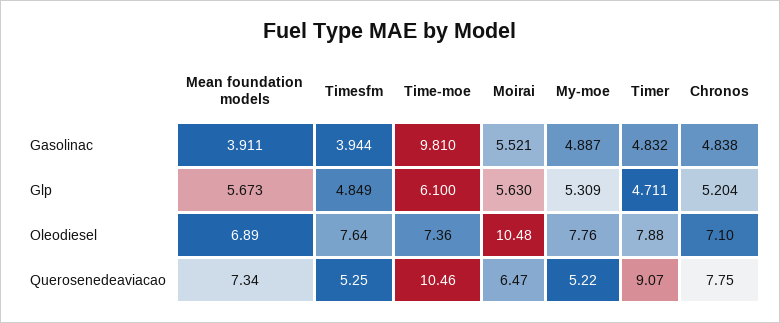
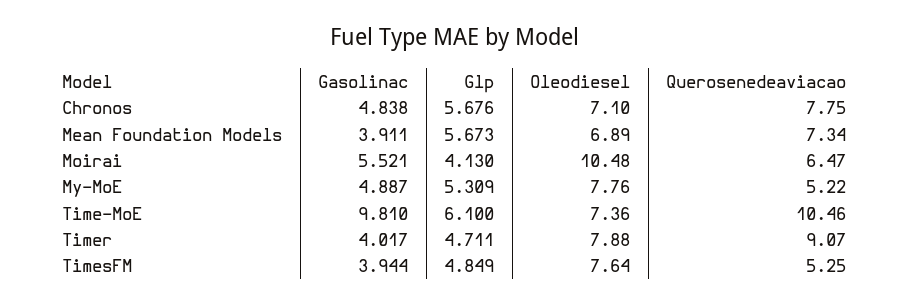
  {
    "Mean foundation models": {
      "Gasolinac": 3.911,
      "Glp": 5.673,
      "Oleodiesel": 6.89,
      "Querosenedeaviacao": 7.34
    },
    "Timesfm": {
      "Gasolinac": 3.944,
      "Glp": 4.849,
      "Oleodiesel": 7.64,
      "Querosenedeaviacao": 5.25
    },
    "Time-moe": {
      "Gasolinac": 9.81,
      "Glp": 6.1,
      "Oleodiesel": 7.36,
      "Querosenedeaviacao": 10.46
    },
    "Moirai": {
      "Gasolinac": 5.521,
-     "Glp": 5.63,
+     "Glp": 4.13,
      "Oleodiesel": 10.48,
      "Querosenedeaviacao": 6.47
    },
    "My-moe": {
      "Gasolinac": 4.887,
      "Glp": 5.309,
      "Oleodiesel": 7.76,
      "Querosenedeaviacao": 5.22
    },
    "Timer": {
-     "Gasolinac": 4.832,
+     "Gasolinac": 4.017,
      "Glp": 4.711,
      "Oleodiesel": 7.88,
      "Querosenedeaviacao": 9.07
    },
    "Chronos": {
      "Gasolinac": 4.838,
-     "Glp": 5.204,
+     "Glp": 5.676,
      "Oleodiesel": 7.1,
      "Querosenedeaviacao": 7.75
    }
  }

